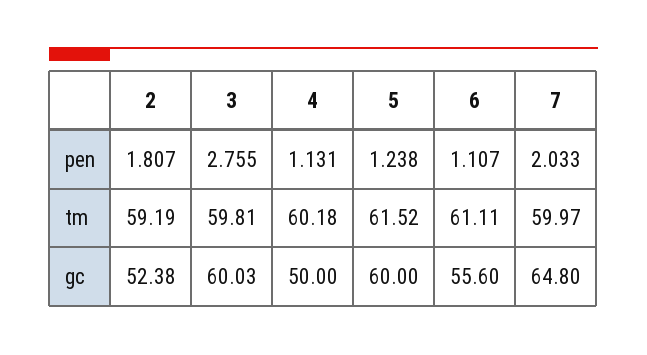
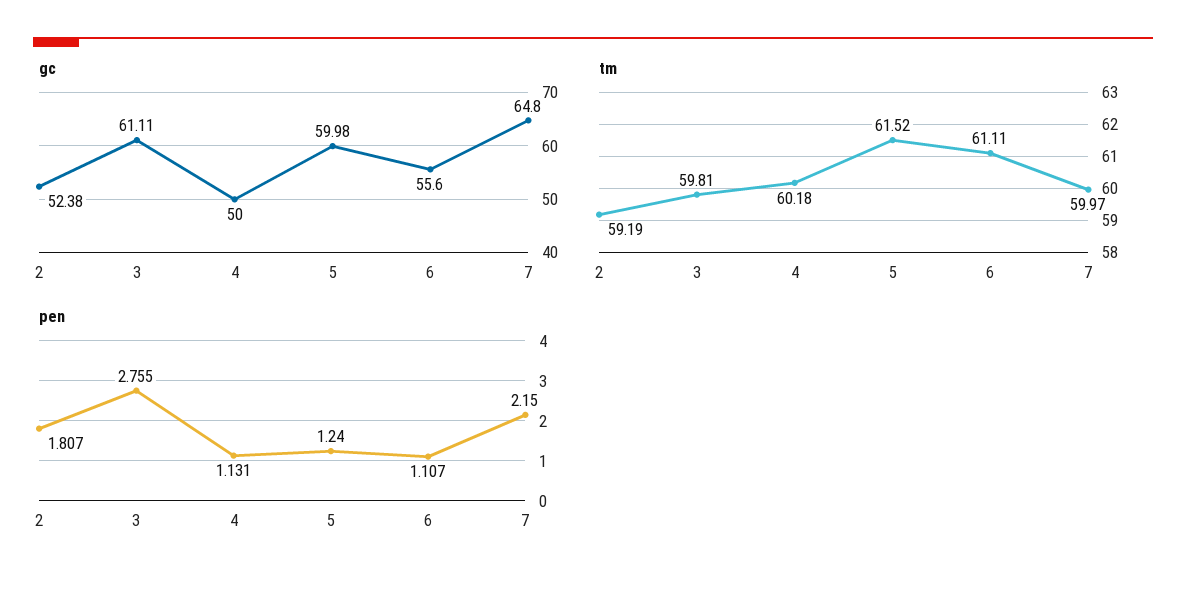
  {
    "pen": {
      "2": 1.807,
      "3": 2.755,
      "4": 1.131,
-     "5": 1.238,
+     "5": 1.24,
      "6": 1.107,
-     "7": 2.033
+     "7": 2.15
    },
    "tm": {
      "2": 59.19,
      "3": 59.81,
      "4": 60.18,
      "5": 61.52,
      "6": 61.11,
      "7": 59.97
    },
    "gc": {
      "2": 52.38,
-     "3": 60.03,
+     "3": 61.11,
      "4": 50,
-     "5": 60,
+     "5": 59.98,
      "6": 55.6,
      "7": 64.8
    }
  }

